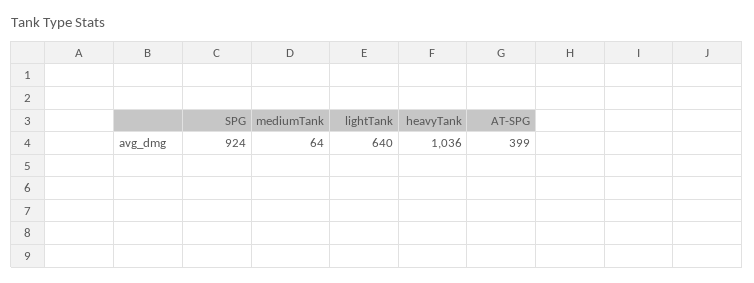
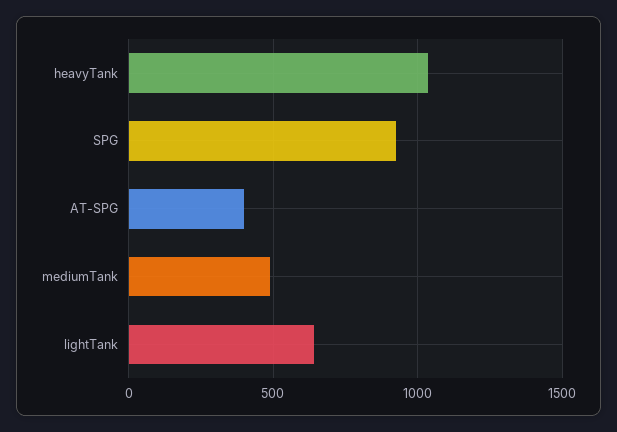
  {
    "SPG": 924,
-   "mediumTank": 64,
+   "mediumTank": 500,
    "lightTank": 640,
    "heavyTank": 1036,
    "AT-SPG": 399
  }

